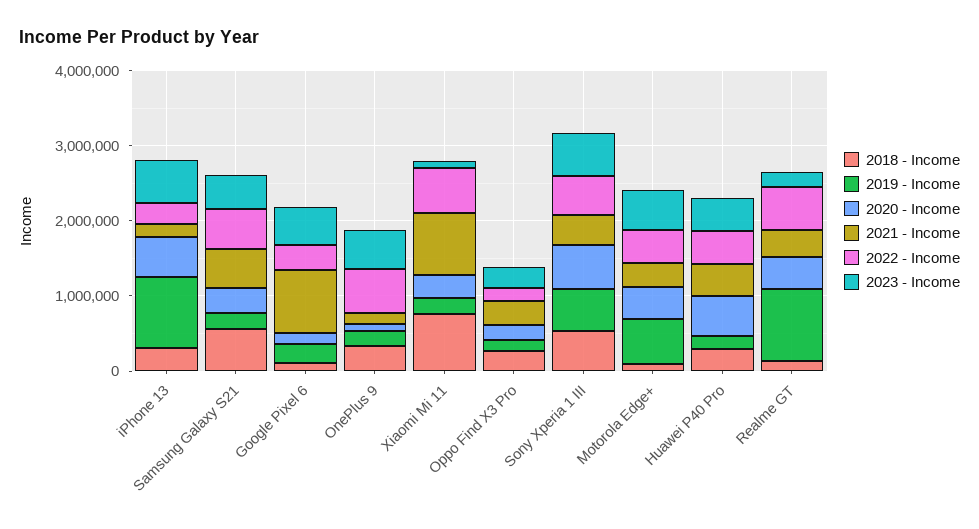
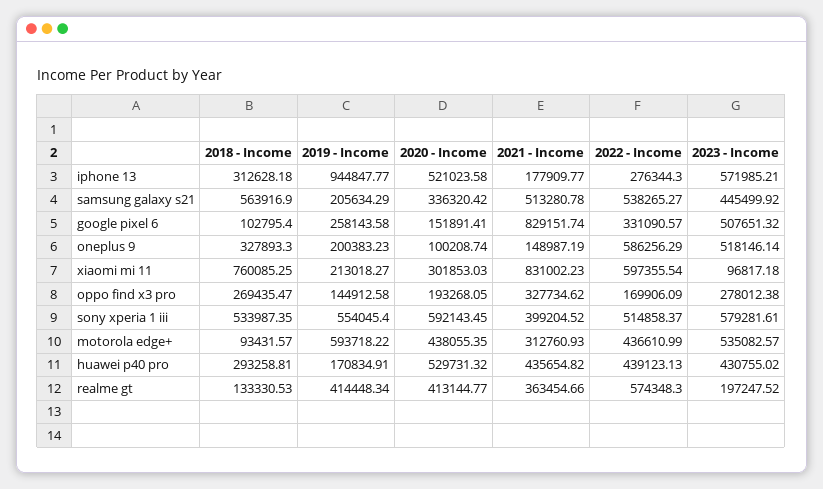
  {
    "2018 - Income": {
      "iPhone 13": 312628.18,
      "Samsung Galaxy S21": 563916.9,
      "Google Pixel 6": 102795.4,
      "OnePlus 9": 327893.3,
      "Xiaomi Mi 11": 760085.25,
      "Oppo Find X3 Pro": 269435.47,
      "Sony Xperia 1 III": 533987.35,
      "Motorola Edge+": 93431.57,
      "Huawei P40 Pro": 293258.81,
      "Realme GT": 133330.53
    },
    "2019 - Income": {
      "iPhone 13": 944847.77,
      "Samsung Galaxy S21": 205634.29,
      "Google Pixel 6": 258143.58,
      "OnePlus 9": 200383.23,
      "Xiaomi Mi 11": 213018.27,
      "Oppo Find X3 Pro": 144912.58,
      "Sony Xperia 1 III": 554045.4,
      "Motorola Edge+": 593718.22,
      "Huawei P40 Pro": 170834.91,
-     "Realme GT": 1000000
+     "Realme GT": 414448.34
    },
    "2020 - Income": {
      "iPhone 13": 521023.58,
      "Samsung Galaxy S21": 336320.42,
      "Google Pixel 6": 151891.41,
      "OnePlus 9": 100208.74,
      "Xiaomi Mi 11": 301853.03,
      "Oppo Find X3 Pro": 193268.05,
      "Sony Xperia 1 III": 592143.45,
      "Motorola Edge+": 438055.35,
      "Huawei P40 Pro": 529731.32,
      "Realme GT": 413144.77
    },
    "2021 - Income": {
      "iPhone 13": 177909.77,
      "Samsung Galaxy S21": 513280.78,
      "Google Pixel 6": 829151.74,
      "OnePlus 9": 148987.19,
      "Xiaomi Mi 11": 831002.23,
      "Oppo Find X3 Pro": 327734.62,
      "Sony Xperia 1 III": 399204.52,
      "Motorola Edge+": 312760.93,
      "Huawei P40 Pro": 435654.82,
      "Realme GT": 363454.66
    },
    "2022 - Income": {
      "iPhone 13": 276344.3,
      "Samsung Galaxy S21": 538265.27,
      "Google Pixel 6": 331090.57,
      "OnePlus 9": 586256.29,
      "Xiaomi Mi 11": 597355.54,
      "Oppo Find X3 Pro": 169906.09,
      "Sony Xperia 1 III": 514858.37,
      "Motorola Edge+": 436610.99,
      "Huawei P40 Pro": 439123.13,
      "Realme GT": 574348.3
    },
    "2023 - Income": {
      "iPhone 13": 571985.21,
      "Samsung Galaxy S21": 445499.92,
      "Google Pixel 6": 507651.32,
      "OnePlus 9": 518146.14,
      "Xiaomi Mi 11": 96817.18,
      "Oppo Find X3 Pro": 278012.38,
      "Sony Xperia 1 III": 579281.61,
      "Motorola Edge+": 535082.57,
      "Huawei P40 Pro": 430755.02,
      "Realme GT": 197247.52
    }
  }

